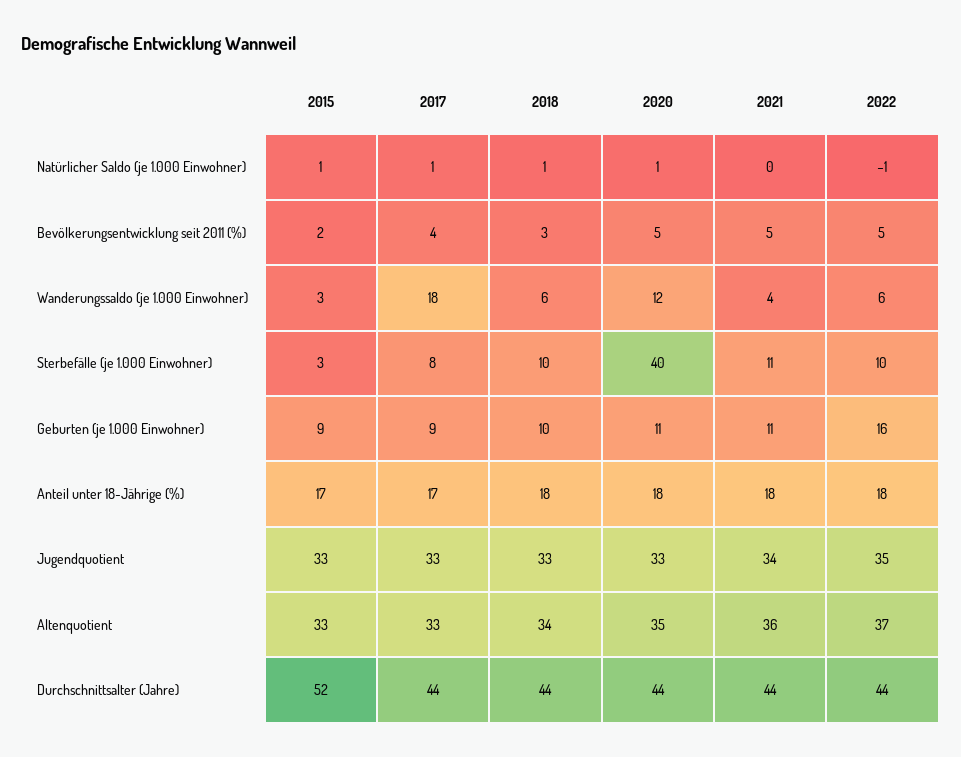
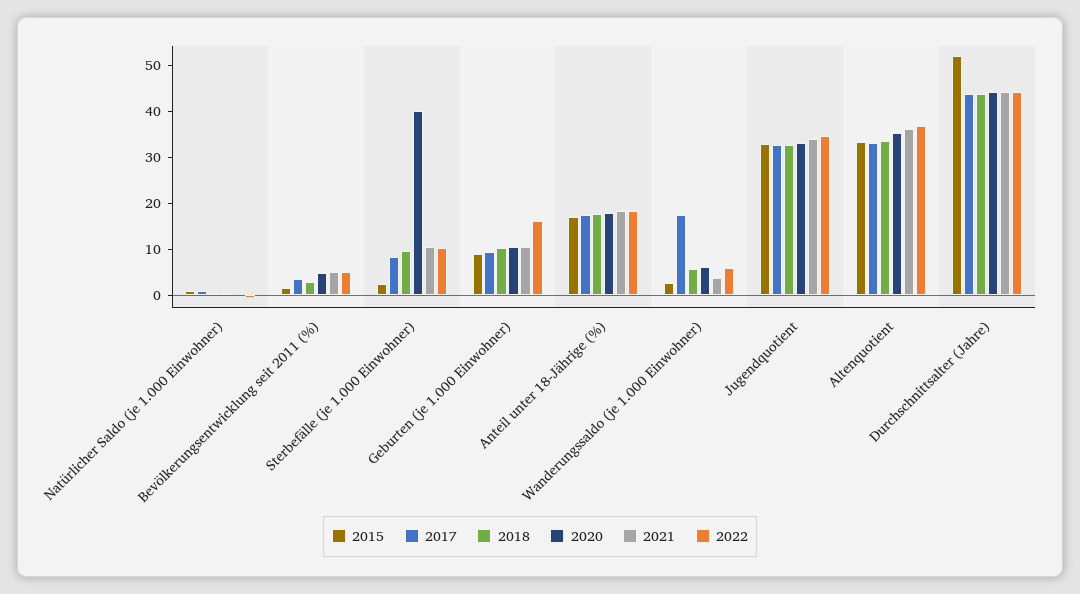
  {
    "2015": {
      "Natürlicher Saldo (je 1.000 Einwohner)": 1,
      "Bevölkerungsentwicklung seit 2011 (%)": 2,
      "Wanderungssaldo (je 1.000 Einwohner)": 3,
      "Sterbefälle (je 1.000 Einwohner)": 3,
      "Geburten (je 1.000 Einwohner)": 9,
      "Anteil unter 18-Jährige (%)": 17,
      "Jugendquotient": 33,
      "Altenquotient": 33,
      "Durchschnittsalter (Jahre)": 52
    },
    "2017": {
      "Natürlicher Saldo (je 1.000 Einwohner)": 1,
      "Bevölkerungsentwicklung seit 2011 (%)": 4,
      "Wanderungssaldo (je 1.000 Einwohner)": 18,
      "Sterbefälle (je 1.000 Einwohner)": 8,
      "Geburten (je 1.000 Einwohner)": 9,
      "Anteil unter 18-Jährige (%)": 17,
      "Jugendquotient": 33,
      "Altenquotient": 33,
      "Durchschnittsalter (Jahre)": 44
    },
    "2018": {
      "Natürlicher Saldo (je 1.000 Einwohner)": 1,
      "Bevölkerungsentwicklung seit 2011 (%)": 3,
      "Wanderungssaldo (je 1.000 Einwohner)": 6,
      "Sterbefälle (je 1.000 Einwohner)": 10,
      "Geburten (je 1.000 Einwohner)": 10,
      "Anteil unter 18-Jährige (%)": 18,
      "Jugendquotient": 33,
      "Altenquotient": 34,
      "Durchschnittsalter (Jahre)": 44
    },
    "2020": {
      "Natürlicher Saldo (je 1.000 Einwohner)": 1,
      "Bevölkerungsentwicklung seit 2011 (%)": 5,
-     "Wanderungssaldo (je 1.000 Einwohner)": 12,
+     "Wanderungssaldo (je 1.000 Einwohner)": 6,
      "Sterbefälle (je 1.000 Einwohner)": 40,
      "Geburten (je 1.000 Einwohner)": 11,
      "Anteil unter 18-Jährige (%)": 18,
      "Jugendquotient": 33,
      "Altenquotient": 35,
      "Durchschnittsalter (Jahre)": 44
    },
    "2021": {
      "Natürlicher Saldo (je 1.000 Einwohner)": 0,
      "Bevölkerungsentwicklung seit 2011 (%)": 5,
      "Wanderungssaldo (je 1.000 Einwohner)": 4,
      "Sterbefälle (je 1.000 Einwohner)": 11,
      "Geburten (je 1.000 Einwohner)": 11,
      "Anteil unter 18-Jährige (%)": 18,
      "Jugendquotient": 34,
      "Altenquotient": 36,
      "Durchschnittsalter (Jahre)": 44
    },
    "2022": {
      "Natürlicher Saldo (je 1.000 Einwohner)": -1,
      "Bevölkerungsentwicklung seit 2011 (%)": 5,
      "Wanderungssaldo (je 1.000 Einwohner)": 6,
      "Sterbefälle (je 1.000 Einwohner)": 10,
      "Geburten (je 1.000 Einwohner)": 16,
      "Anteil unter 18-Jährige (%)": 18,
      "Jugendquotient": 35,
      "Altenquotient": 37,
      "Durchschnittsalter (Jahre)": 44
    }
  }

